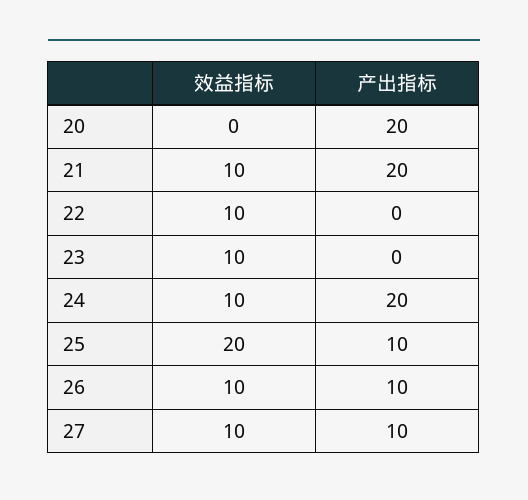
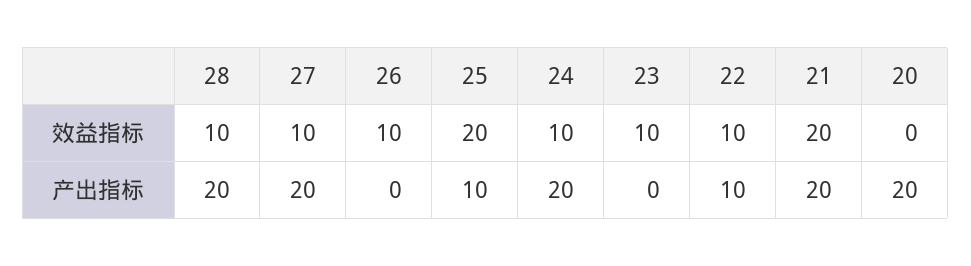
  {
    "效益指标": {
      "20": 0,
-     "21": 10,
+     "21": 20,
      "22": 10,
      "23": 10,
      "24": 10,
      "25": 20,
      "26": 10,
-     "27": 10
+     "27": 10,
+     "28": 10
    },
    "产出指标": {
      "20": 20,
      "21": 20,
-     "22": 0,
+     "22": 10,
      "23": 0,
      "24": 20,
      "25": 10,
-     "26": 10,
+     "26": 0,
-     "27": 10
+     "27": 20,
+     "28": 20
    }
  }

